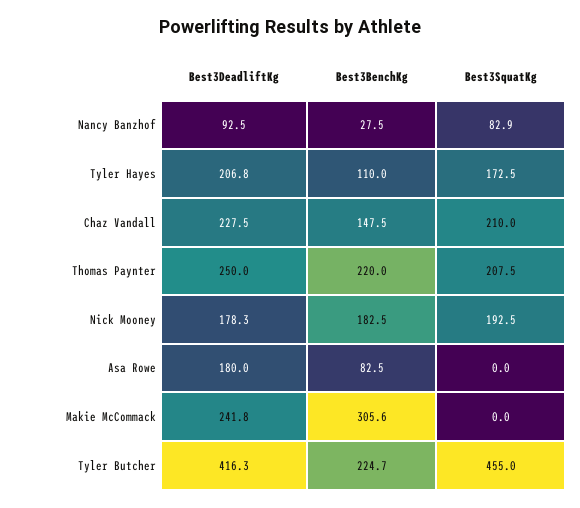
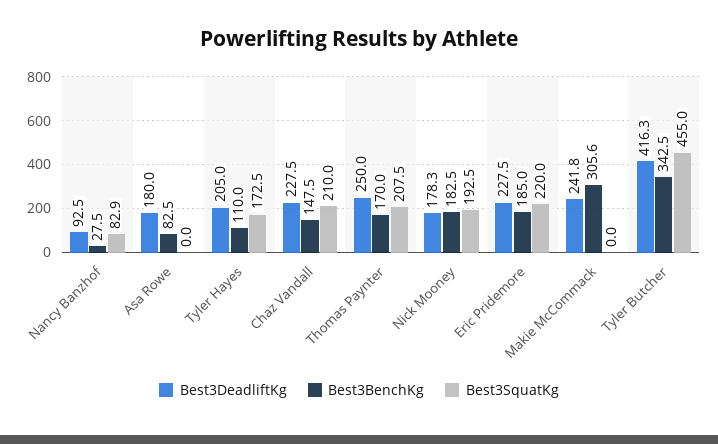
  {
    "Best3DeadliftKg": {
      "Nancy Banzhof": 92.5,
-     "Tyler Hayes": 206.8,
+     "Tyler Hayes": 205,
      "Chaz Vandall": 227.5,
      "Thomas Paynter": 250,
      "Nick Mooney": 178.3,
      "Asa Rowe": 180,
      "Makie McCommack": 241.8,
-     "Tyler Butcher": 416.3
+     "Tyler Butcher": 416.3,
+     "Eric Pridemore": 227.5
    },
    "Best3BenchKg": {
      "Nancy Banzhof": 27.5,
      "Tyler Hayes": 110,
      "Chaz Vandall": 147.5,
-     "Thomas Paynter": 220,
+     "Thomas Paynter": 170,
      "Nick Mooney": 182.5,
      "Asa Rowe": 82.5,
      "Makie McCommack": 305.6,
-     "Tyler Butcher": 224.7
+     "Tyler Butcher": 342.5,
+     "Eric Pridemore": 185
    },
    "Best3SquatKg": {
      "Nancy Banzhof": 82.9,
      "Tyler Hayes": 172.5,
      "Chaz Vandall": 210,
      "Thomas Paynter": 207.5,
      "Nick Mooney": 192.5,
      "Asa Rowe": 0,
      "Makie McCommack": 0,
-     "Tyler Butcher": 455
+     "Tyler Butcher": 455,
+     "Eric Pridemore": 220
    }
  }

